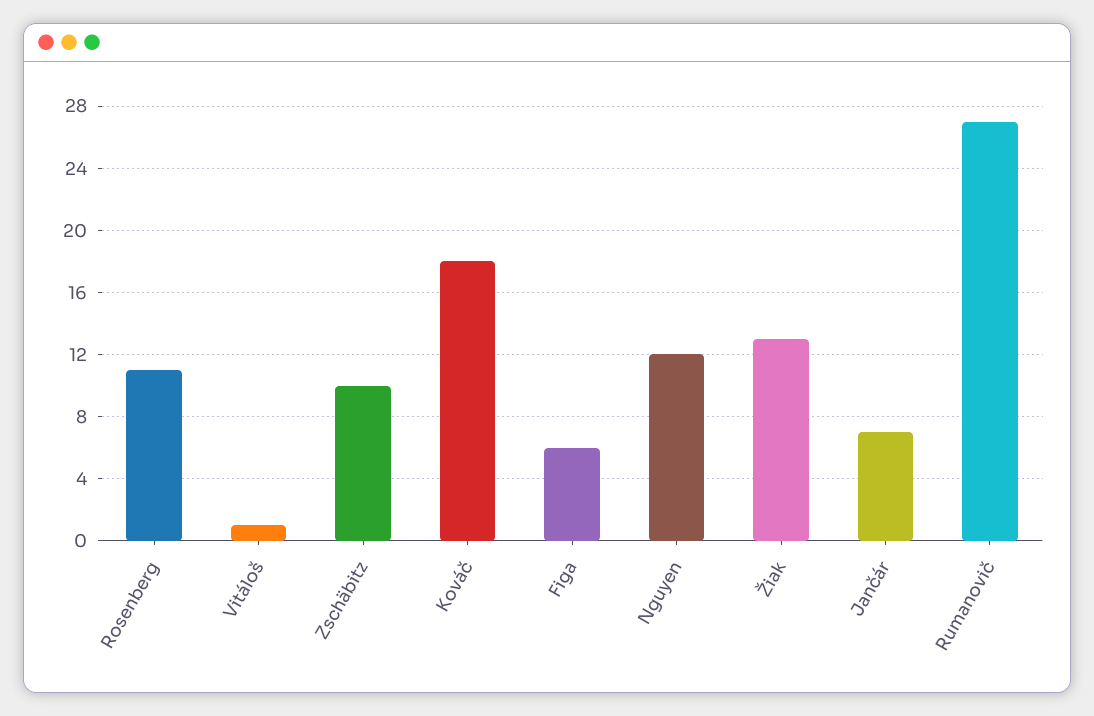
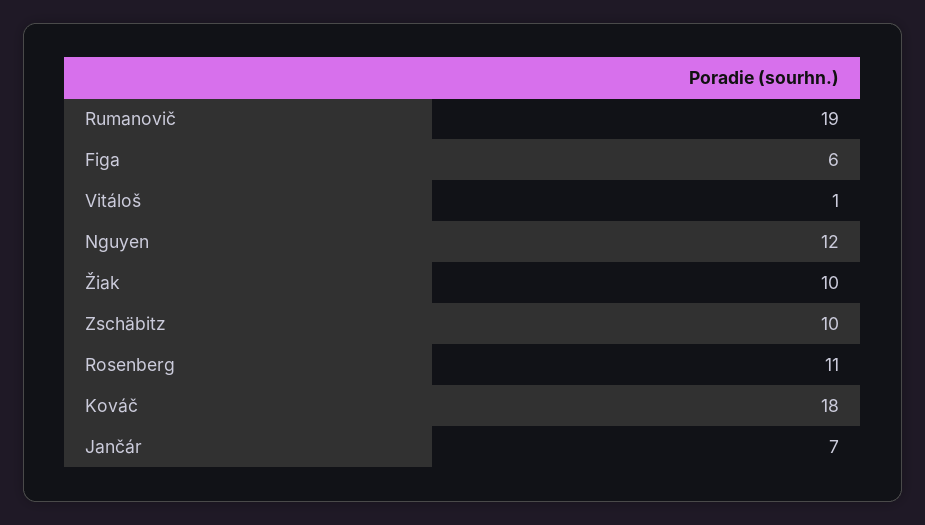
  {
    "Rosenberg": 11,
    "Vitáloš": 1,
    "Zschäbitz": 10,
    "Kováč": 18,
    "Figa": 6,
    "Nguyen": 12,
-   "Žiak": 13,
+   "Žiak": 10,
    "Jančár": 7,
-   "Rumanovič": 27
+   "Rumanovič": 19
  }

